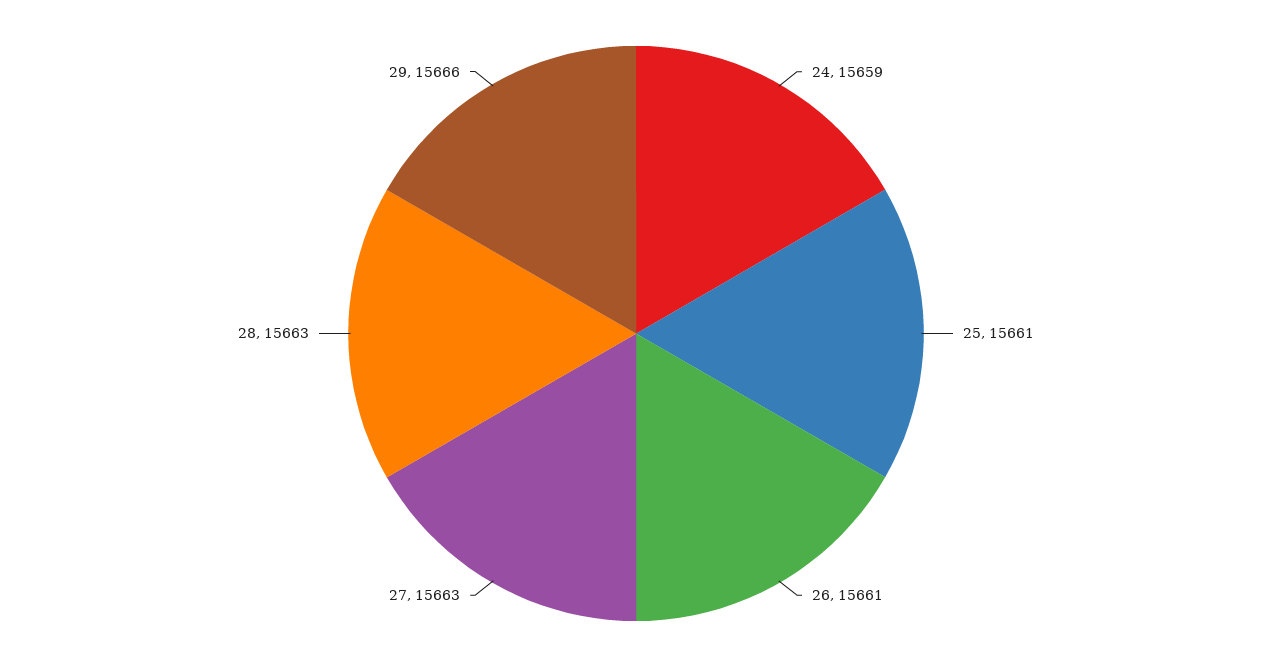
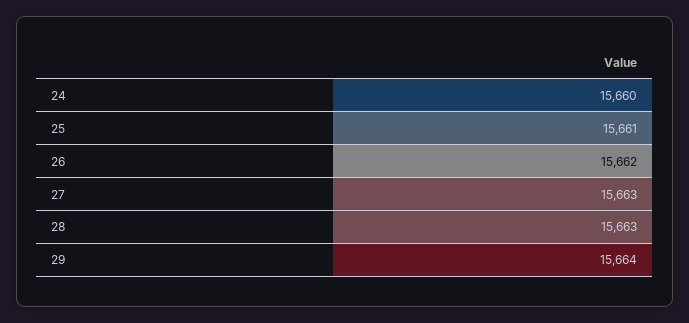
  {
-   "24": 15659,
+   "24": 15660,
    "25": 15661,
-   "26": 15661,
+   "26": 15662,
    "27": 15663,
    "28": 15663,
-   "29": 15666
+   "29": 15664
  }

